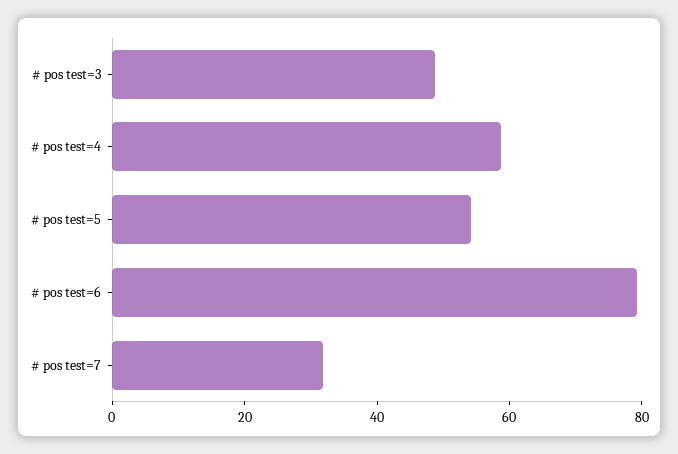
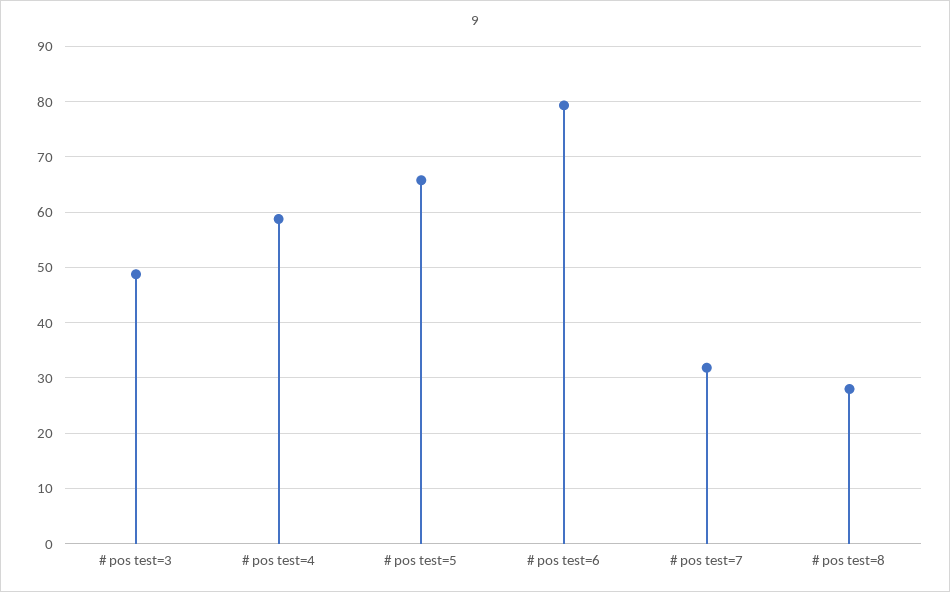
  {
    "# pos test=3": 48,
    "# pos test=4": 58,
-   "# pos test=5": 55,
+   "# pos test=5": 66,
    "# pos test=6": 80,
-   "# pos test=7": 32
+   "# pos test=7": 32,
+   "# pos test=8": 28
  }

